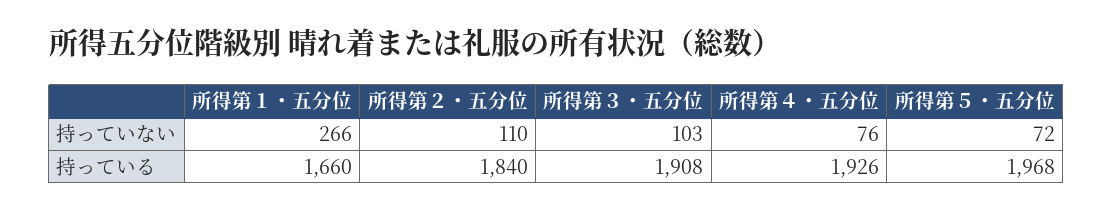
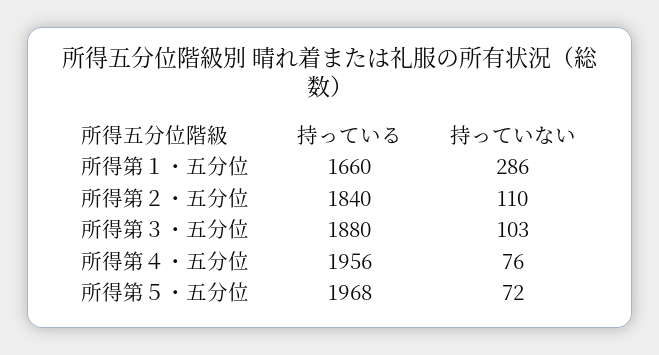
  {
    "所得第１・五分位": {
-     "持っていない": 266,
+     "持っていない": 286,
      "持っている": 1660
    },
    "所得第２・五分位": {
      "持っていない": 110,
      "持っている": 1840
    },
    "所得第３・五分位": {
      "持っていない": 103,
-     "持っている": 1908
+     "持っている": 1880
    },
    "所得第４・五分位": {
      "持っていない": 76,
-     "持っている": 1926
+     "持っている": 1956
    },
    "所得第５・五分位": {
      "持っていない": 72,
      "持っている": 1968
    }
  }

